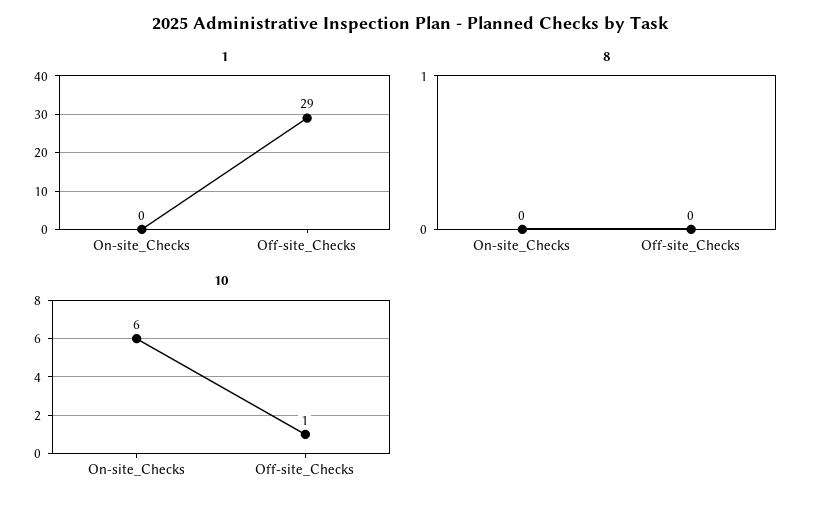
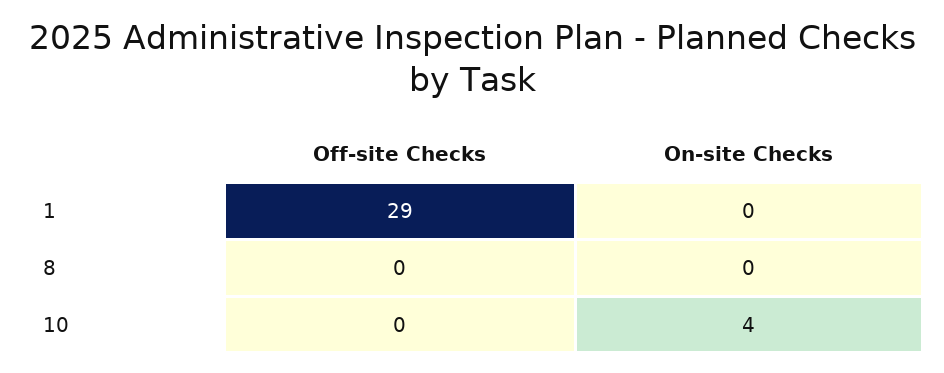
  {
    "1": {
      "On-site_Checks": 0,
      "Off-site_Checks": 29
    },
    "8": {
      "On-site_Checks": 0,
      "Off-site_Checks": 0
    },
    "10": {
-     "On-site_Checks": 6,
+     "On-site_Checks": 4,
-     "Off-site_Checks": 1
+     "Off-site_Checks": 0
    }
  }

